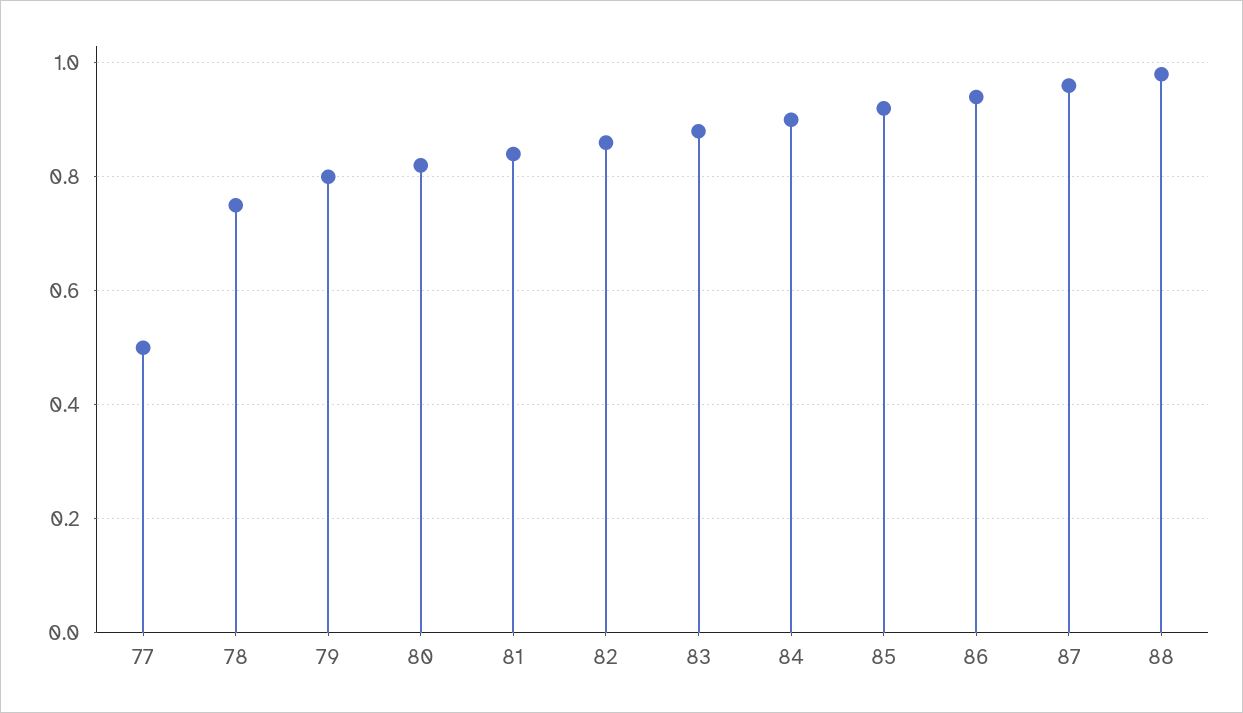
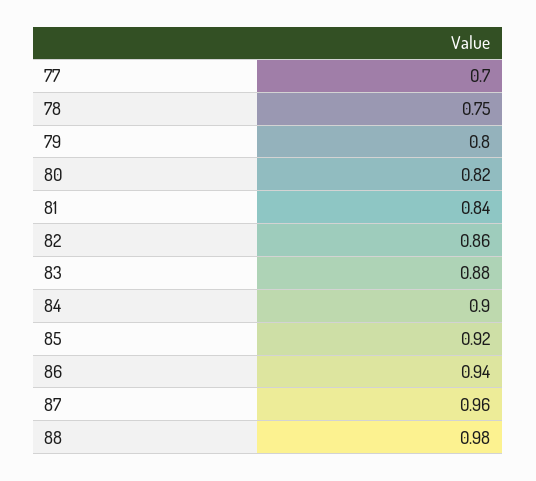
  {
-   "77": 0.5,
+   "77": 0.7,
    "78": 0.75,
    "79": 0.8,
    "80": 0.82,
    "81": 0.84,
    "82": 0.86,
    "83": 0.88,
    "84": 0.9,
    "85": 0.92,
    "86": 0.94,
    "87": 0.96,
    "88": 0.98
  }

